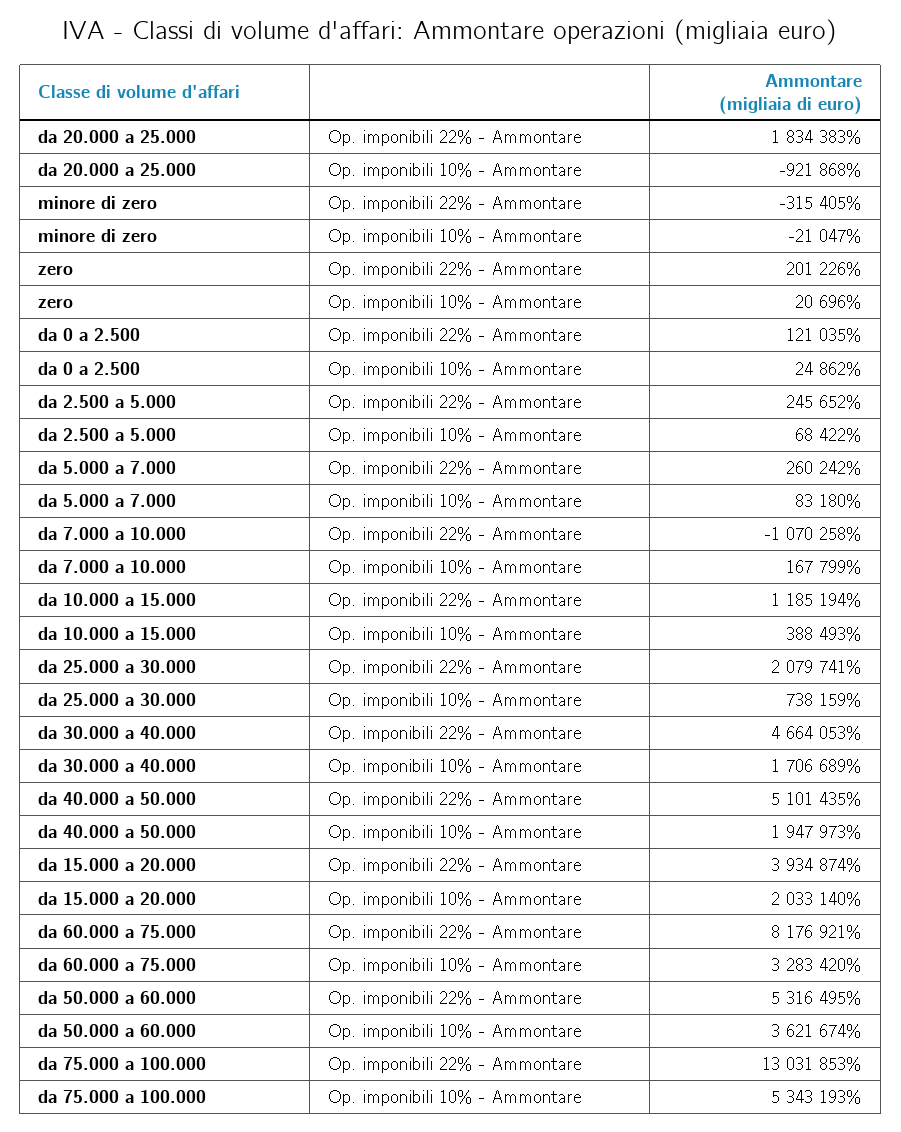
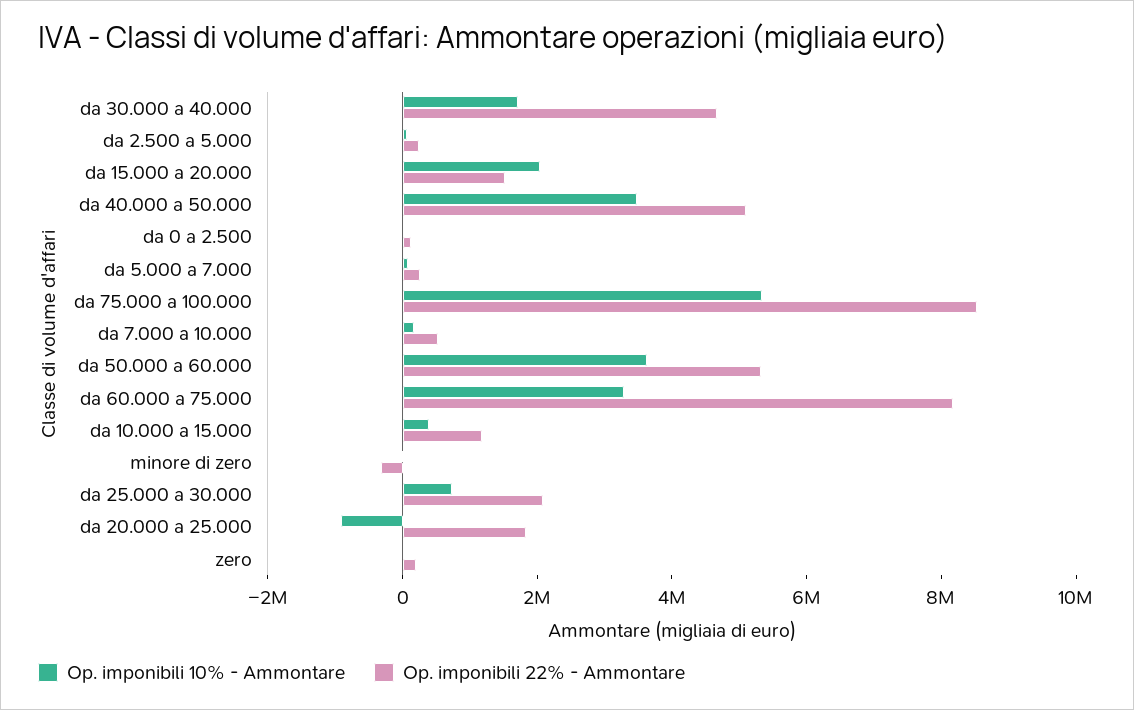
  {
    "Op. imponibili 22% - Ammontare": {
      "da 20.000 a 25.000": 1834383,
      "minore di zero": -315405,
      "zero": 201226,
      "da 0 a 2.500": 121035,
      "da 2.500 a 5.000": 245652,
      "da 5.000 a 7.000": 260242,
-     "da 7.000 a 10.000": -1070258,
+     "da 7.000 a 10.000": 500000,
      "da 10.000 a 15.000": 1185194,
      "da 25.000 a 30.000": 2079741,
      "da 30.000 a 40.000": 4664053,
      "da 40.000 a 50.000": 5101435,
-     "da 15.000 a 20.000": 3934874,
+     "da 15.000 a 20.000": 1500000,
      "da 60.000 a 75.000": 8176921,
      "da 50.000 a 60.000": 5316495,
-     "da 75.000 a 100.000": 13031853
+     "da 75.000 a 100.000": 8500000
    },
    "Op. imponibili 10% - Ammontare": {
      "da 20.000 a 25.000": -921868,
      "minore di zero": -21047,
      "zero": 20696,
      "da 0 a 2.500": 24862,
      "da 2.500 a 5.000": 68422,
      "da 5.000 a 7.000": 83180,
      "da 7.000 a 10.000": 167799,
      "da 10.000 a 15.000": 388493,
      "da 25.000 a 30.000": 738159,
      "da 30.000 a 40.000": 1706689,
-     "da 40.000 a 50.000": 1947973,
+     "da 40.000 a 50.000": 3500000,
      "da 15.000 a 20.000": 2033140,
      "da 60.000 a 75.000": 3283420,
      "da 50.000 a 60.000": 3621674,
      "da 75.000 a 100.000": 5343193
    }
  }

